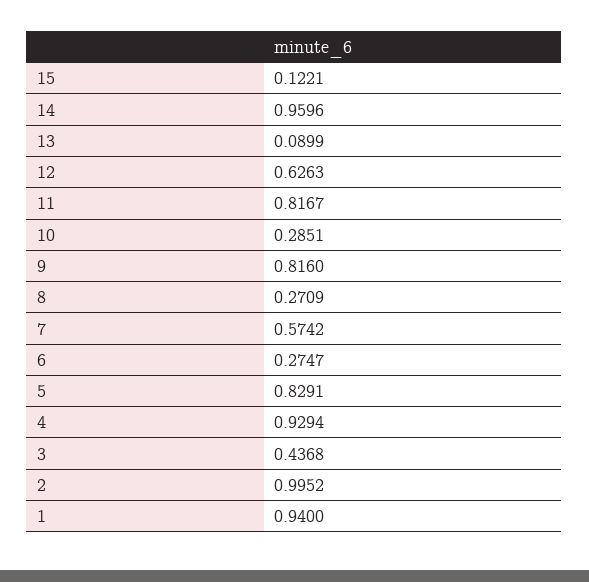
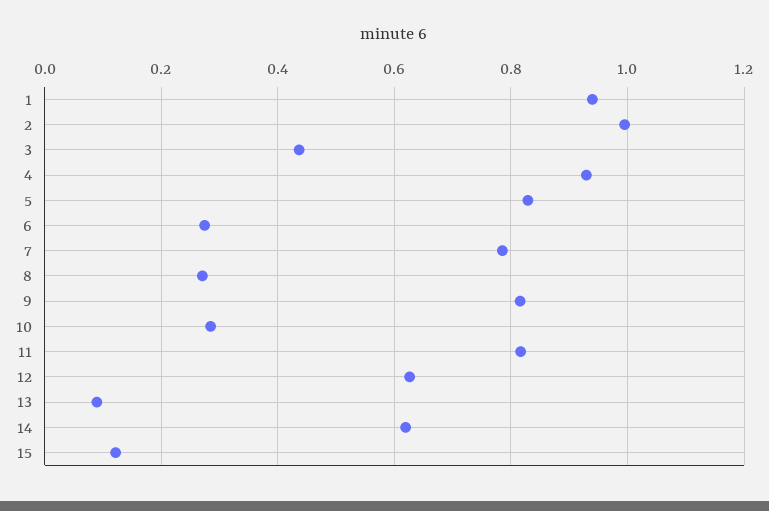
  {
    "15": 0.1221,
-   "14": 0.9596,
+   "14": 0.62,
    "13": 0.0899,
    "12": 0.6263,
    "11": 0.8167,
    "10": 0.2851,
    "9": 0.816,
    "8": 0.2709,
-   "7": 0.5742,
+   "7": 0.78,
    "6": 0.2747,
    "5": 0.8291,
    "4": 0.9294,
    "3": 0.4368,
    "2": 0.9952,
    "1": 0.94
  }

